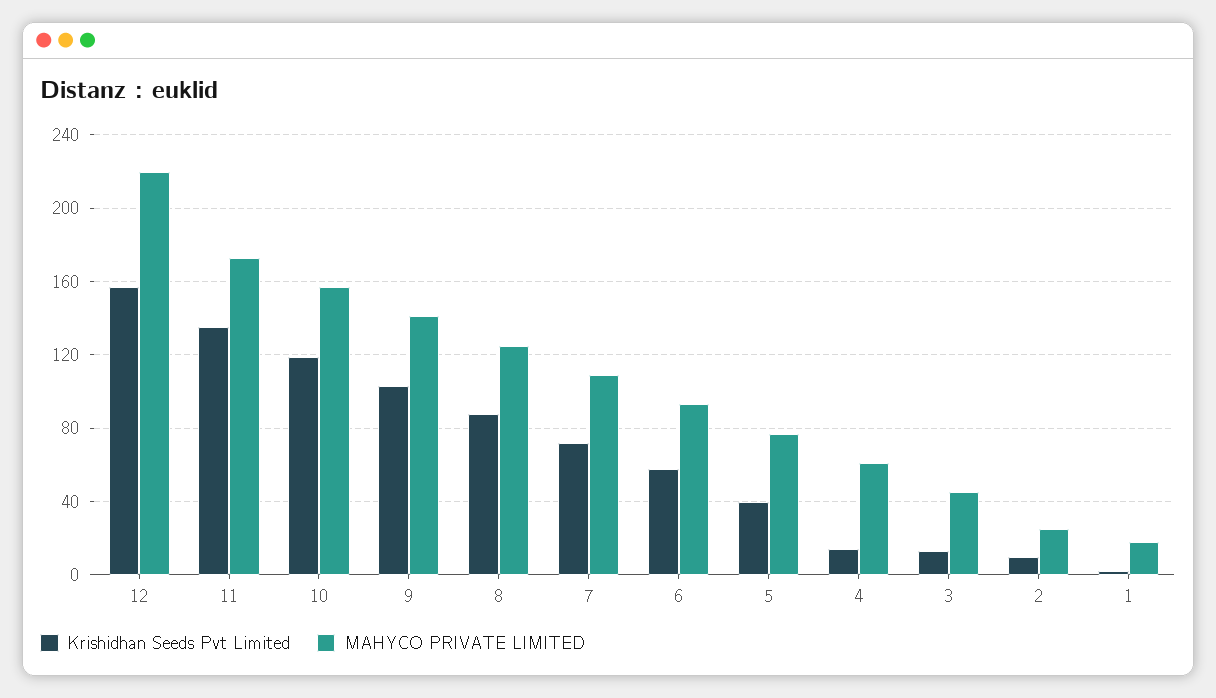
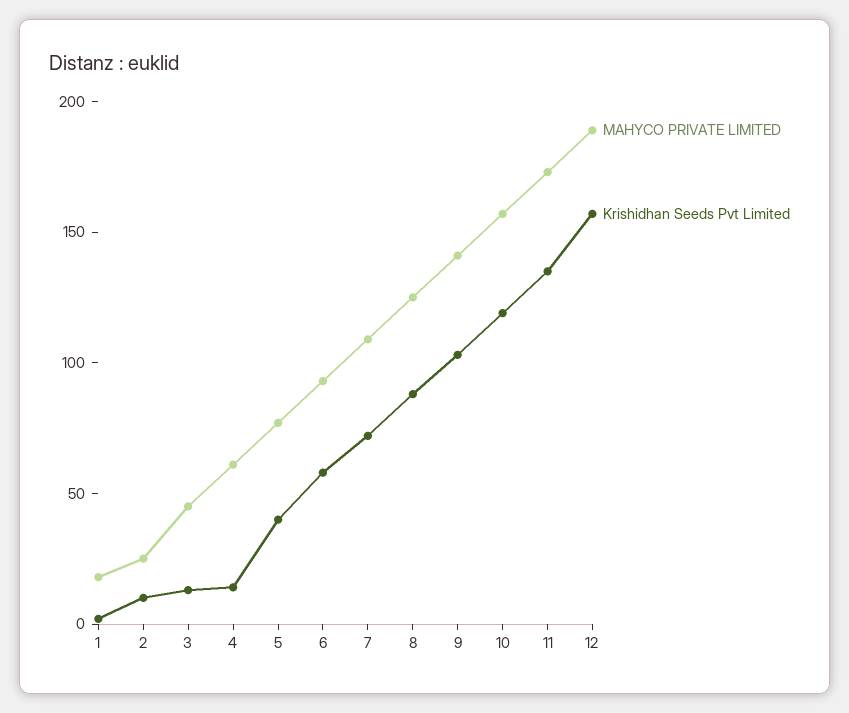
  {
    "Krishidhan Seeds Pvt Limited": {
      "12": 155,
      "11": 135,
      "10": 120,
      "9": 105,
      "8": 90,
      "7": 70,
      "6": 60,
      "5": 40,
      "4": 15,
      "3": 15,
      "2": 10,
      "1": 0
    },
    "MAHYCO PRIVATE LIMITED": {
-     "12": 220,
+     "12": 190,
      "11": 175,
      "10": 155,
      "9": 140,
      "8": 125,
      "7": 110,
      "6": 95,
      "5": 75,
      "4": 60,
      "3": 45,
      "2": 25,
      "1": 20
    }
  }

